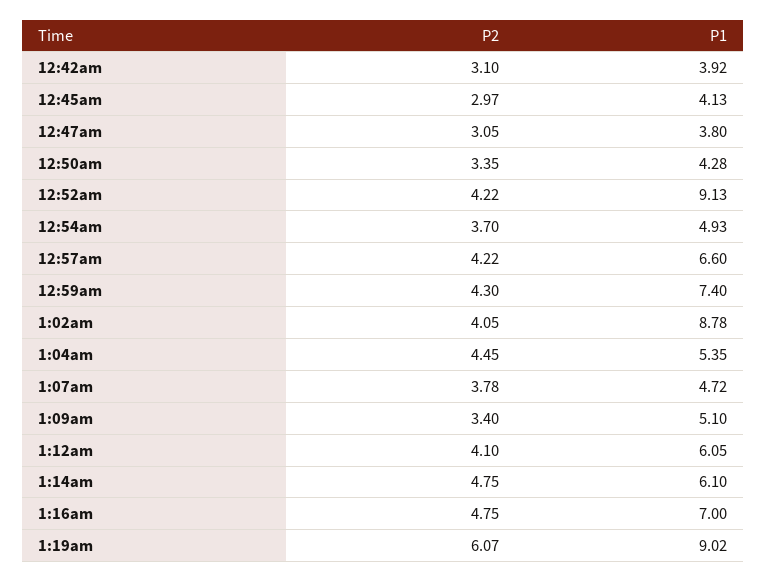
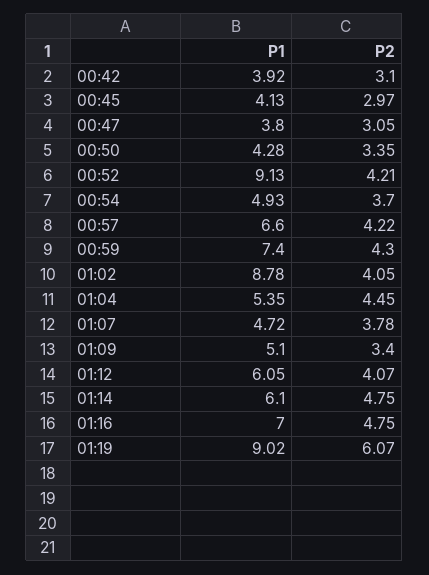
  {
    "P2": {
      "12:42am": 3.1,
      "12:45am": 2.97,
      "12:47am": 3.05,
      "12:50am": 3.35,
-     "12:52am": 4.22,
+     "12:52am": 4.21,
      "12:54am": 3.7,
      "12:57am": 4.22,
      "12:59am": 4.3,
      "1:02am": 4.05,
      "1:04am": 4.45,
      "1:07am": 3.78,
      "1:09am": 3.4,
-     "1:12am": 4.1,
+     "1:12am": 4.07,
      "1:14am": 4.75,
      "1:16am": 4.75,
      "1:19am": 6.07
    },
    "P1": {
      "12:42am": 3.92,
      "12:45am": 4.13,
      "12:47am": 3.8,
      "12:50am": 4.28,
      "12:52am": 9.13,
      "12:54am": 4.93,
      "12:57am": 6.6,
      "12:59am": 7.4,
      "1:02am": 8.78,
      "1:04am": 5.35,
      "1:07am": 4.72,
      "1:09am": 5.1,
      "1:12am": 6.05,
      "1:14am": 6.1,
      "1:16am": 7,
      "1:19am": 9.02
    }
  }

